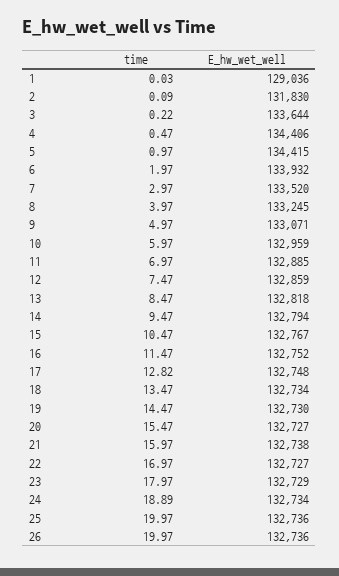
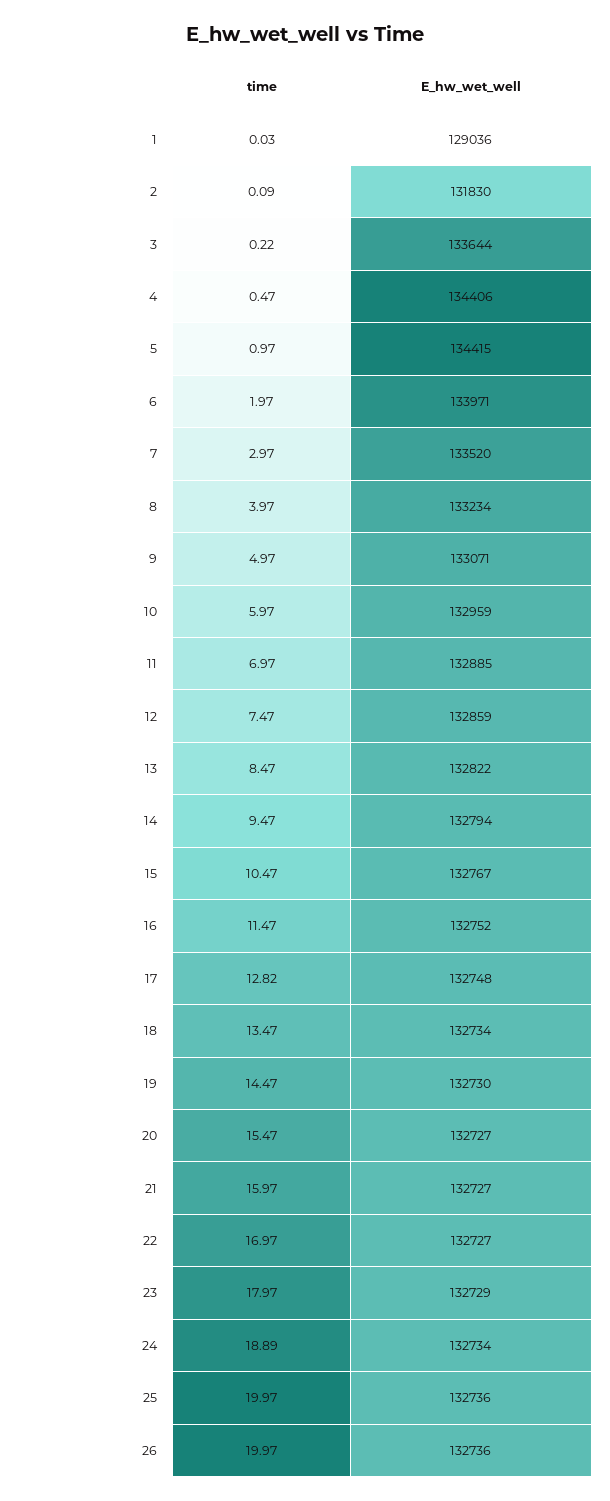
  {
    "time": {
      "1": 0.03,
      "2": 0.09,
      "3": 0.22,
      "4": 0.47,
      "5": 0.97,
      "6": 1.97,
      "7": 2.97,
      "8": 3.97,
      "9": 4.97,
      "10": 5.97,
      "11": 6.97,
      "12": 7.47,
      "13": 8.47,
      "14": 9.47,
      "15": 10.47,
      "16": 11.47,
      "17": 12.82,
      "18": 13.47,
      "19": 14.47,
      "20": 15.47,
      "21": 15.97,
      "22": 16.97,
      "23": 17.97,
      "24": 18.89,
      "25": 19.97,
      "26": 19.97
    },
    "E_hw_wet_well": {
      "1": 129036,
      "2": 131830,
      "3": 133644,
      "4": 134406,
      "5": 134415,
-     "6": 133932,
+     "6": 133971,
      "7": 133520,
-     "8": 133245,
+     "8": 133234,
      "9": 133071,
      "10": 132959,
      "11": 132885,
      "12": 132859,
-     "13": 132818,
+     "13": 132822,
      "14": 132794,
      "15": 132767,
      "16": 132752,
      "17": 132748,
      "18": 132734,
      "19": 132730,
      "20": 132727,
-     "21": 132738,
+     "21": 132727,
      "22": 132727,
      "23": 132729,
      "24": 132734,
      "25": 132736,
      "26": 132736
    }
  }

